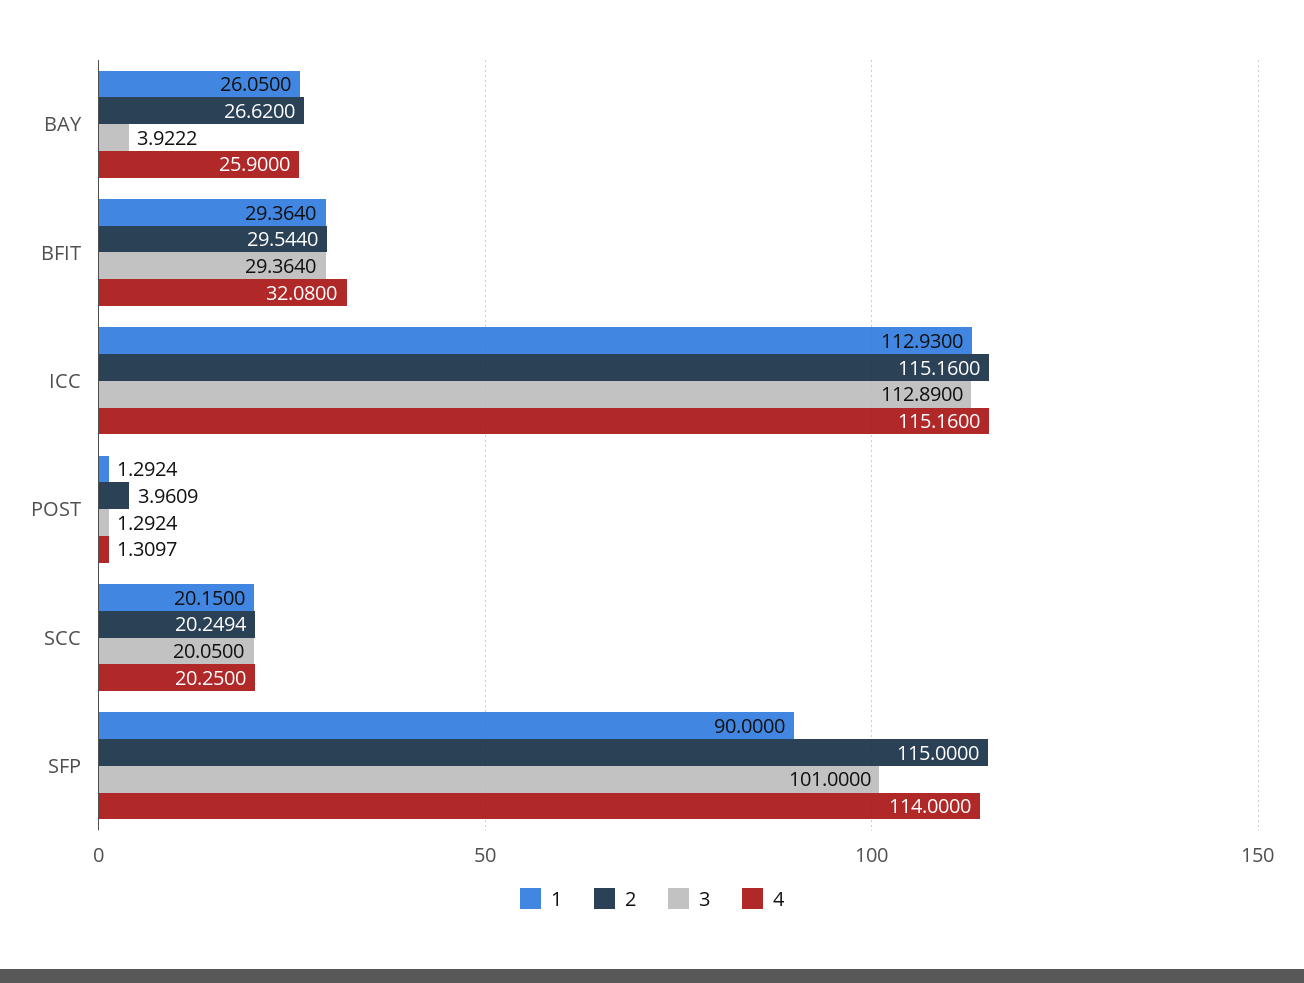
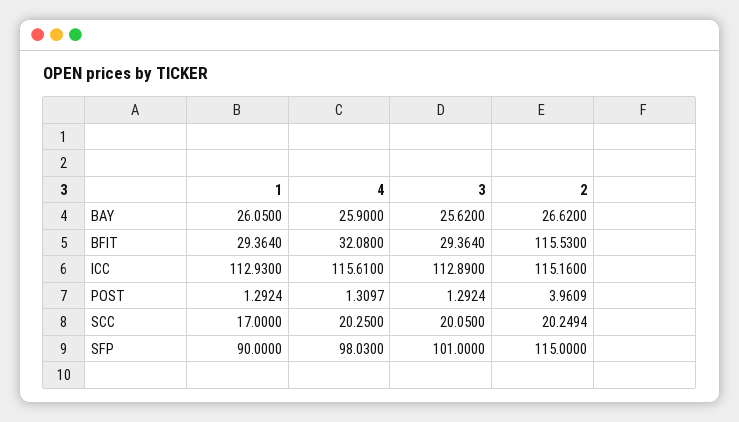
  {
    "1": {
      "BAY": 26.05,
      "BFIT": 29.364,
      "ICC": 112.93,
      "POST": 1.2924,
-     "SCC": 20.15,
+     "SCC": 17,
      "SFP": 90
    },
    "2": {
      "BAY": 26.62,
-     "BFIT": 29.544,
+     "BFIT": 115.53,
      "ICC": 115.16,
      "POST": 3.9609,
      "SCC": 20.2494,
      "SFP": 115
    },
    "3": {
-     "BAY": 3.9222,
+     "BAY": 25.62,
      "BFIT": 29.364,
      "ICC": 112.89,
      "POST": 1.2924,
      "SCC": 20.05,
      "SFP": 101
    },
    "4": {
      "BAY": 25.9,
      "BFIT": 32.08,
-     "ICC": 115.16,
+     "ICC": 115.61,
      "POST": 1.3097,
      "SCC": 20.25,
-     "SFP": 114
+     "SFP": 98.03
    }
  }

